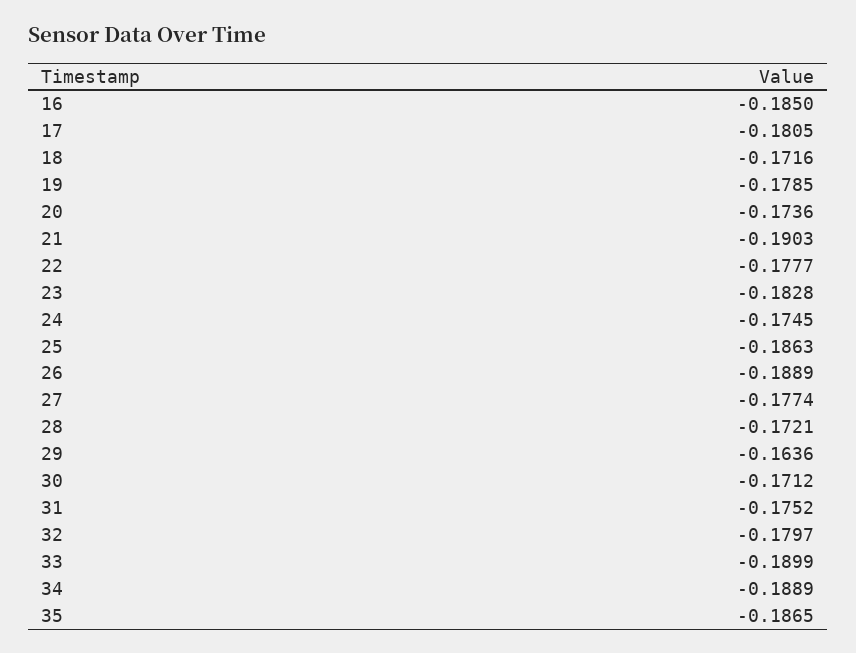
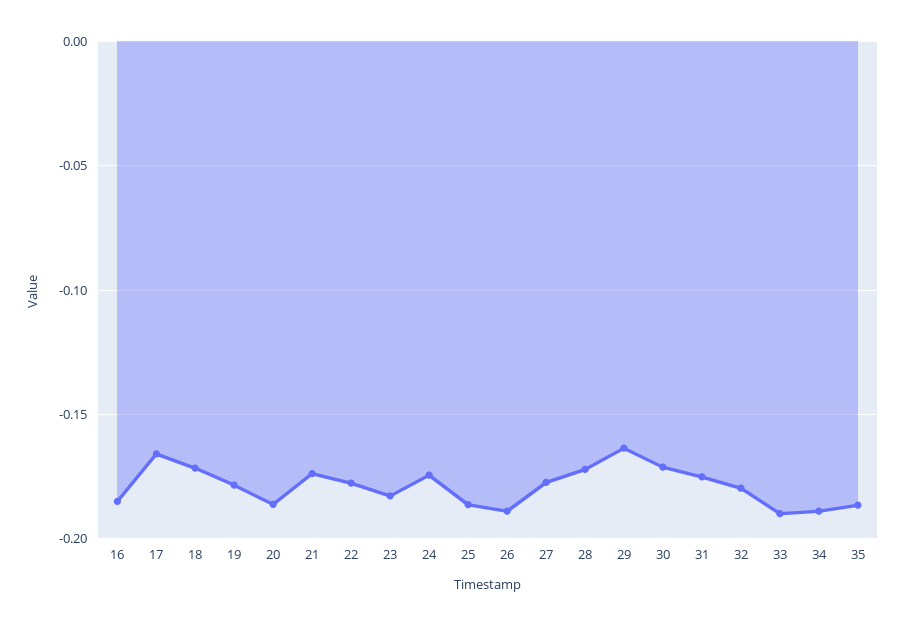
  {
    "16": -0.185,
-   "17": -0.1805,
+   "17": -0.165,
    "18": -0.1716,
    "19": -0.1785,
-   "20": -0.1736,
+   "20": -0.185,
-   "21": -0.1903,
+   "21": -0.175,
    "22": -0.1777,
    "23": -0.1828,
    "24": -0.1745,
    "25": -0.1863,
    "26": -0.1889,
    "27": -0.1774,
    "28": -0.1721,
    "29": -0.1636,
    "30": -0.1712,
    "31": -0.1752,
    "32": -0.1797,
    "33": -0.1899,
    "34": -0.1889,
    "35": -0.1865
  }

